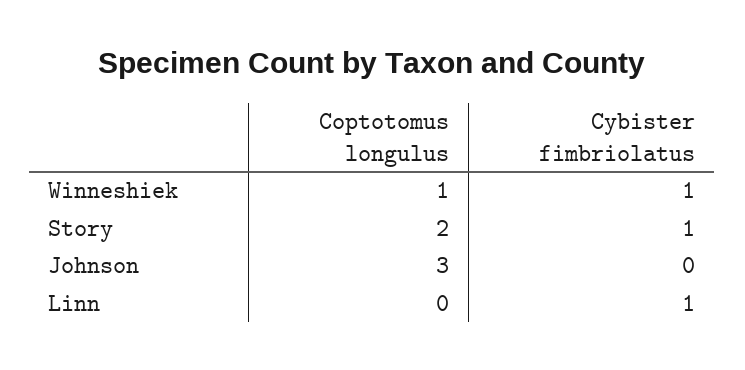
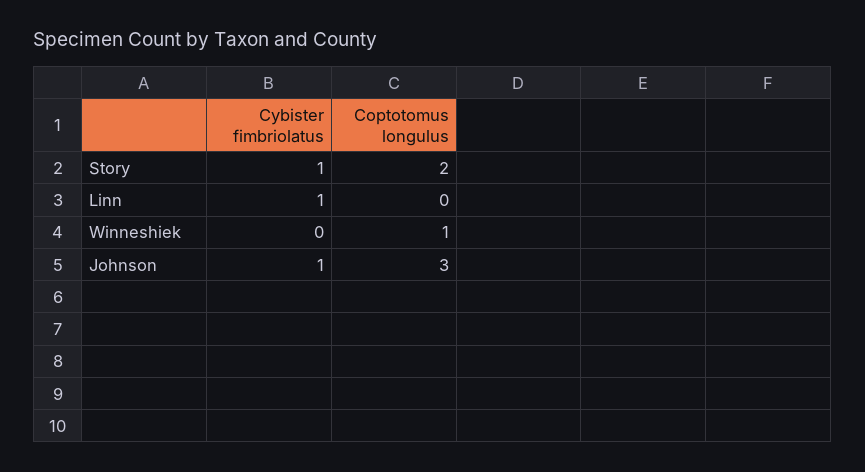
  {
    "Coptotomus longulus": {
      "Winneshiek": 1,
      "Story": 2,
      "Johnson": 3,
      "Linn": 0
    },
    "Cybister fimbriolatus": {
-     "Winneshiek": 1,
+     "Winneshiek": 0,
      "Story": 1,
-     "Johnson": 0,
+     "Johnson": 1,
      "Linn": 1
    }
  }

